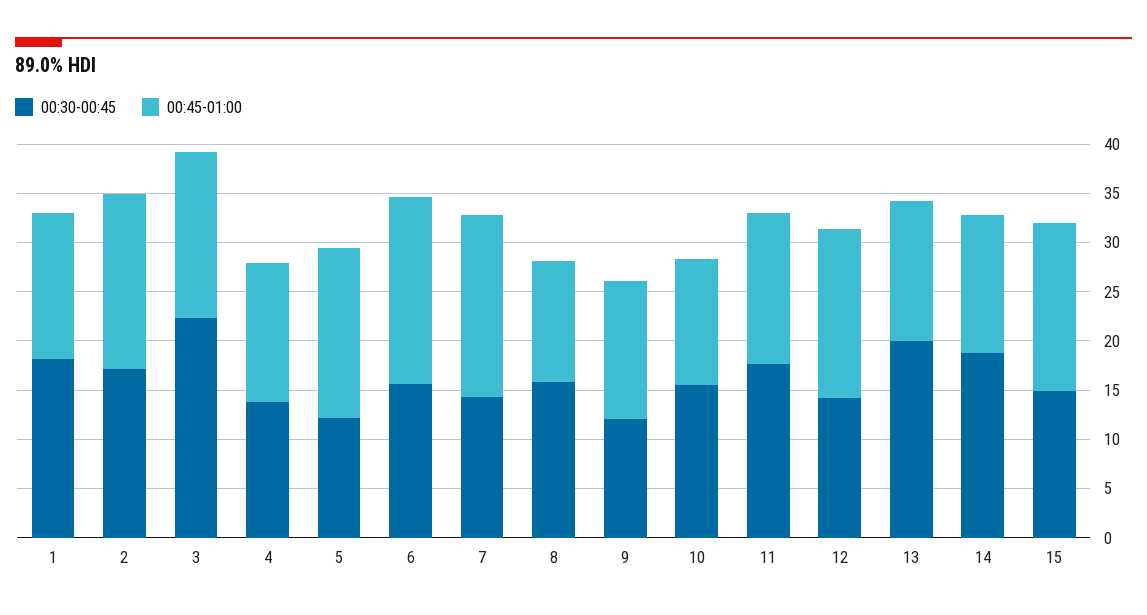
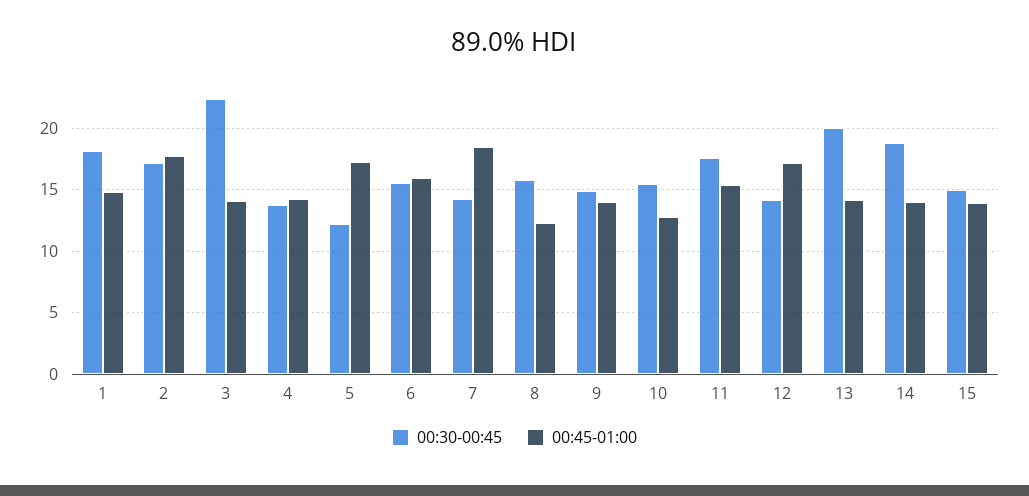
  {
    "00:30-00:45": {
      "1": 18,
      "2": 17,
      "3": 22.5,
      "4": 14,
      "5": 12,
      "6": 15.5,
      "7": 14.5,
      "8": 16,
-     "9": 12,
+     "9": 15,
      "10": 15.5,
      "11": 17.5,
      "12": 14,
      "13": 20,
      "14": 19,
      "15": 15
    },
    "00:45-01:00": {
      "1": 15,
      "2": 17.5,
-     "3": 17,
+     "3": 14,
      "4": 14,
      "5": 17.5,
-     "6": 19,
+     "6": 16,
      "7": 18.5,
      "8": 12.5,
      "9": 14,
      "10": 13,
      "11": 15.5,
      "12": 17,
      "13": 14,
      "14": 14,
-     "15": 17
+     "15": 14
    }
  }

